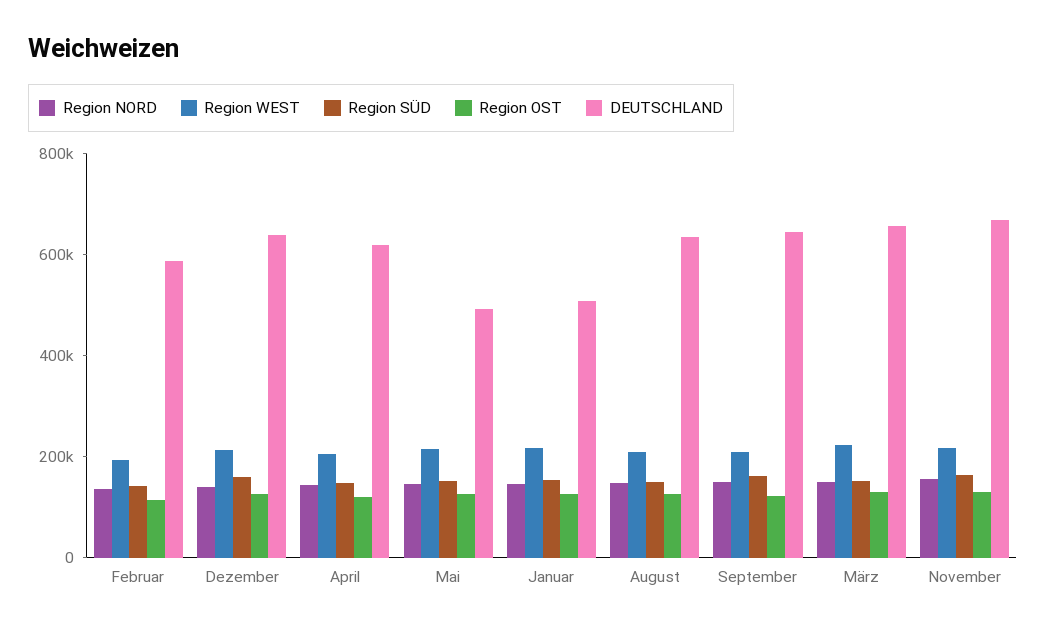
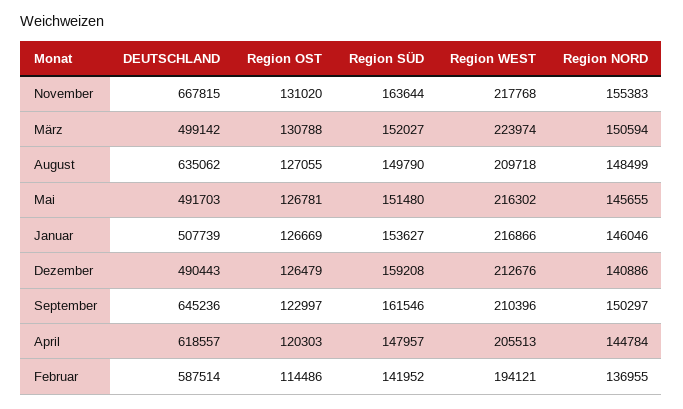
  {
    "Region NORD": {
      "Februar": 136955,
      "Dezember": 140886,
      "April": 144784,
      "Mai": 145655,
      "Januar": 146046,
      "August": 148499,
      "September": 150297,
      "März": 150594,
      "November": 155383
    },
    "Region WEST": {
      "Februar": 194121,
      "Dezember": 212676,
      "April": 205513,
      "Mai": 216302,
      "Januar": 216866,
      "August": 209718,
      "September": 210396,
      "März": 223974,
      "November": 217768
    },
    "Region SÜD": {
      "Februar": 141952,
      "Dezember": 159208,
      "April": 147957,
      "Mai": 151480,
      "Januar": 153627,
      "August": 149790,
      "September": 161546,
      "März": 152027,
      "November": 163644
    },
    "Region OST": {
      "Februar": 114486,
      "Dezember": 126479,
      "April": 120303,
      "Mai": 126781,
      "Januar": 126669,
      "August": 127055,
      "September": 122997,
      "März": 130788,
      "November": 131020
    },
    "DEUTSCHLAND": {
      "Februar": 587514,
-     "Dezember": 650000,
+     "Dezember": 490443,
      "April": 618557,
      "Mai": 491703,
      "Januar": 507739,
      "August": 635062,
      "September": 645236,
-     "März": 650000,
+     "März": 499142,
      "November": 667815
    }
  }

